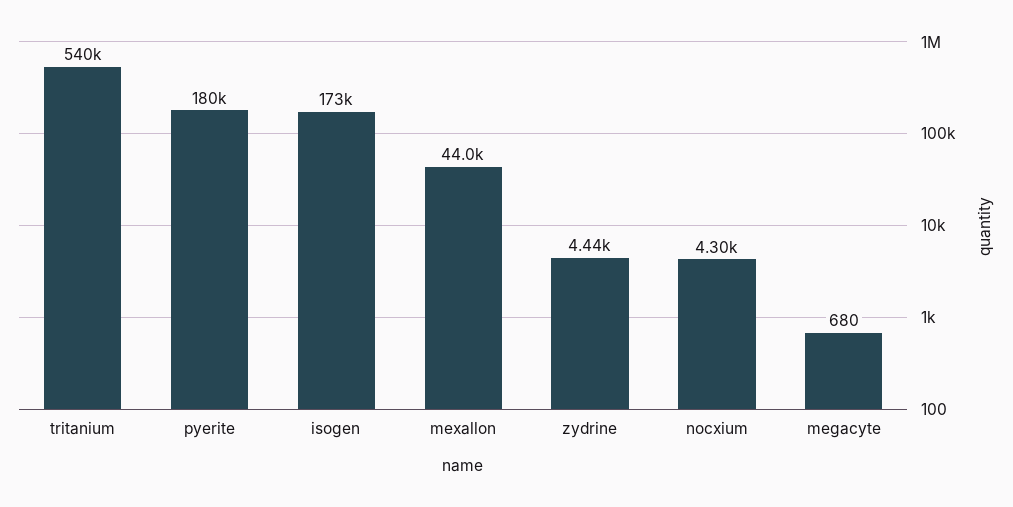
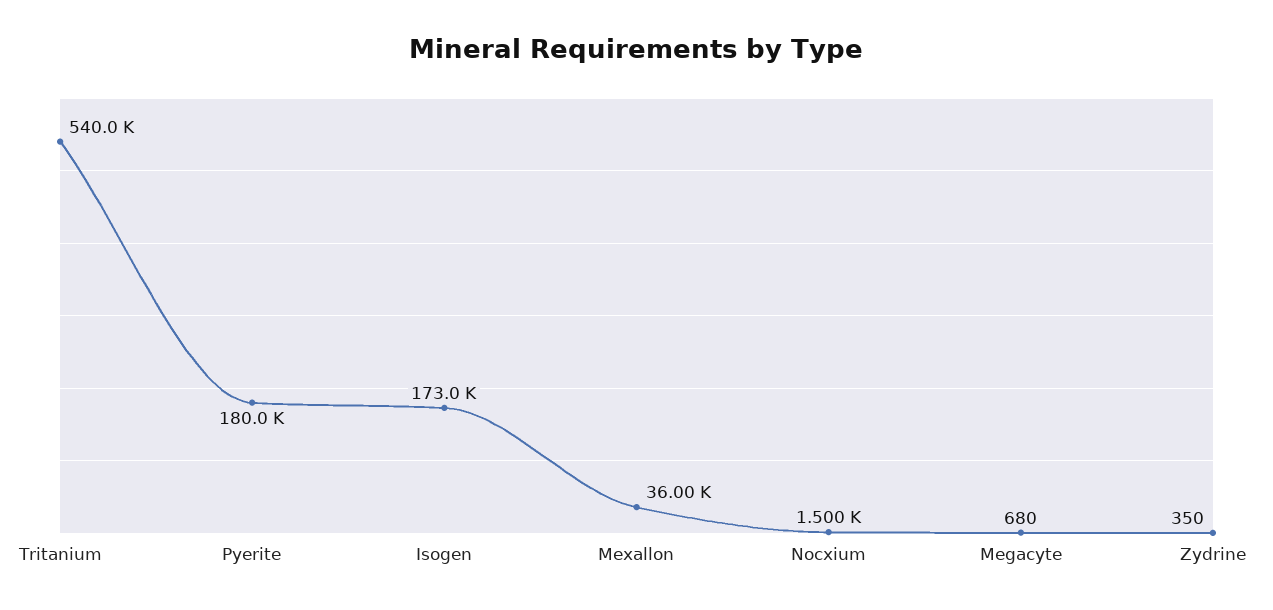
  {
    "tritanium": 540000,
    "pyerite": 180000,
    "isogen": 173000,
-   "mexallon": 44000,
+   "mexallon": 36000,
-   "zydrine": 4440,
+   "zydrine": 350,
-   "nocxium": 4300,
+   "nocxium": 1500,
    "megacyte": 680
  }

